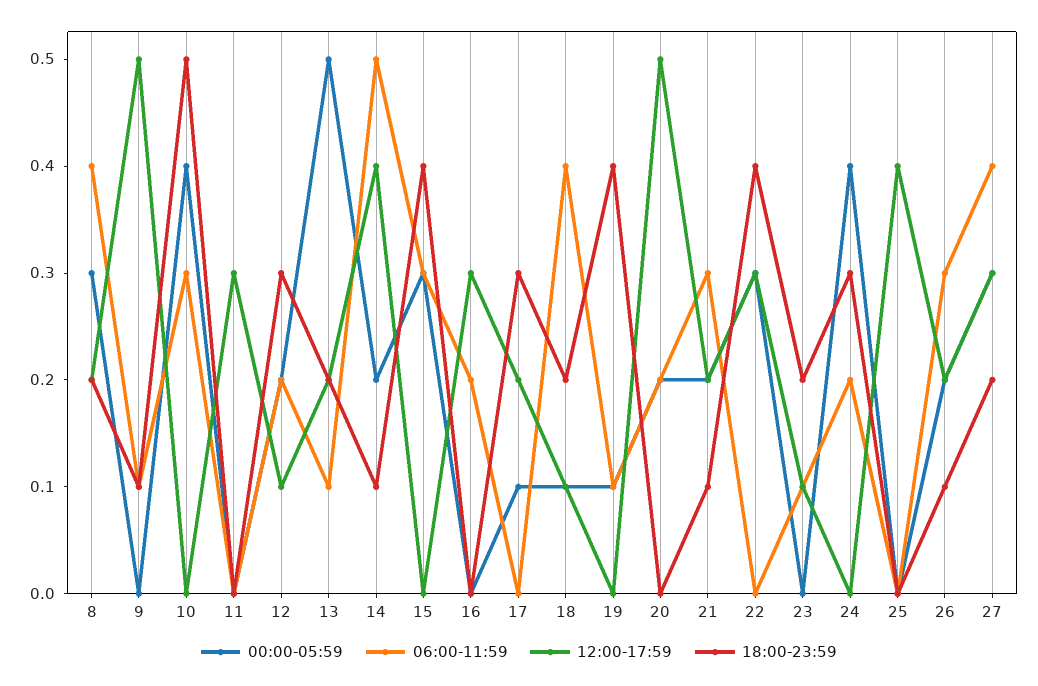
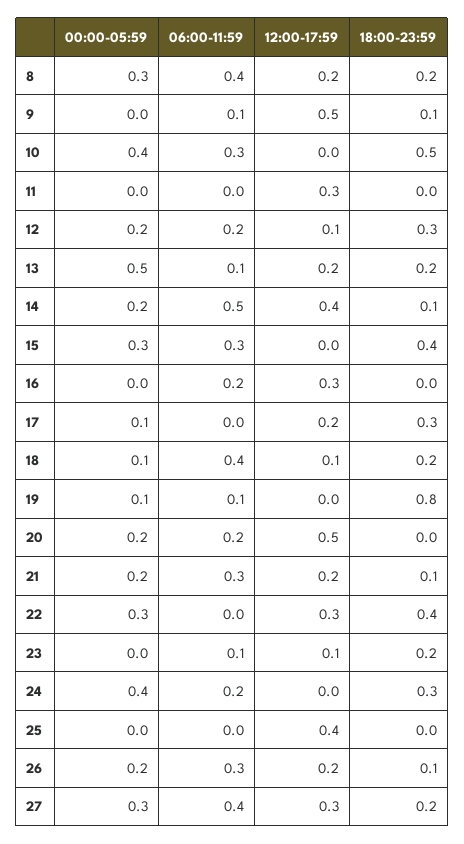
  {
    "00:00-05:59": {
      "8": 0.3,
      "9": 0,
      "10": 0.4,
      "11": 0,
      "12": 0.2,
      "13": 0.5,
      "14": 0.2,
      "15": 0.3,
      "16": 0,
      "17": 0.1,
      "18": 0.1,
      "19": 0.1,
      "20": 0.2,
      "21": 0.2,
      "22": 0.3,
      "23": 0,
      "24": 0.4,
      "25": 0,
      "26": 0.2,
      "27": 0.3
    },
    "06:00-11:59": {
      "8": 0.4,
      "9": 0.1,
      "10": 0.3,
      "11": 0,
      "12": 0.2,
      "13": 0.1,
      "14": 0.5,
      "15": 0.3,
      "16": 0.2,
      "17": 0,
      "18": 0.4,
      "19": 0.1,
      "20": 0.2,
      "21": 0.3,
      "22": 0,
      "23": 0.1,
      "24": 0.2,
      "25": 0,
      "26": 0.3,
      "27": 0.4
    },
    "12:00-17:59": {
      "8": 0.2,
      "9": 0.5,
      "10": 0,
      "11": 0.3,
      "12": 0.1,
      "13": 0.2,
      "14": 0.4,
      "15": 0,
      "16": 0.3,
      "17": 0.2,
      "18": 0.1,
      "19": 0,
      "20": 0.5,
      "21": 0.2,
      "22": 0.3,
      "23": 0.1,
      "24": 0,
      "25": 0.4,
      "26": 0.2,
      "27": 0.3
    },
    "18:00-23:59": {
      "8": 0.2,
      "9": 0.1,
      "10": 0.5,
      "11": 0,
      "12": 0.3,
      "13": 0.2,
      "14": 0.1,
      "15": 0.4,
      "16": 0,
      "17": 0.3,
      "18": 0.2,
-     "19": 0.4,
+     "19": 0.8,
      "20": 0,
      "21": 0.1,
      "22": 0.4,
      "23": 0.2,
      "24": 0.3,
      "25": 0,
      "26": 0.1,
      "27": 0.2
    }
  }

